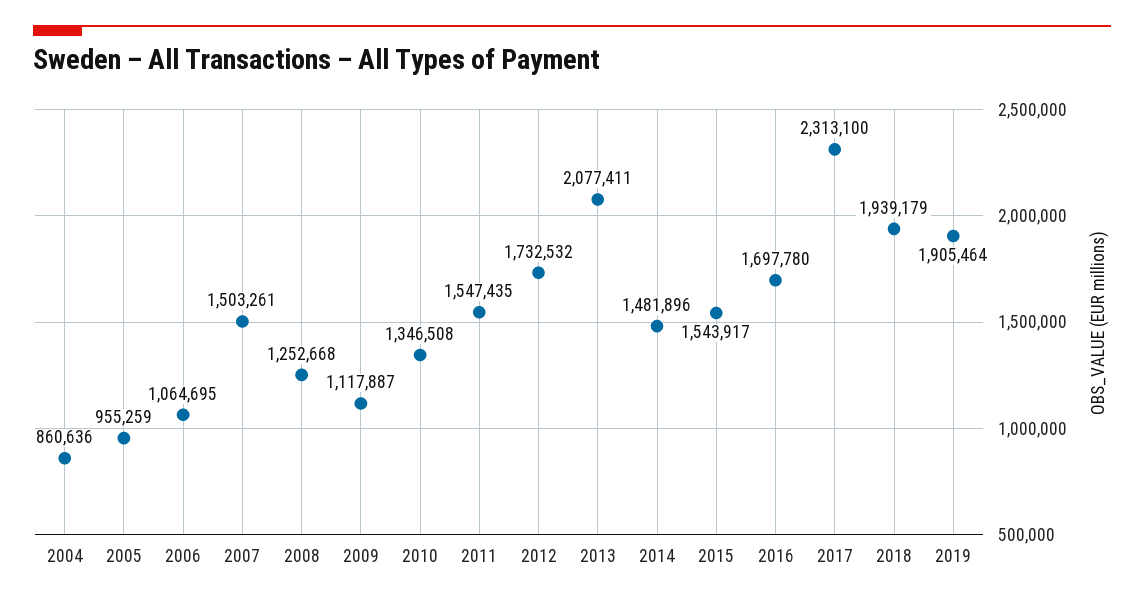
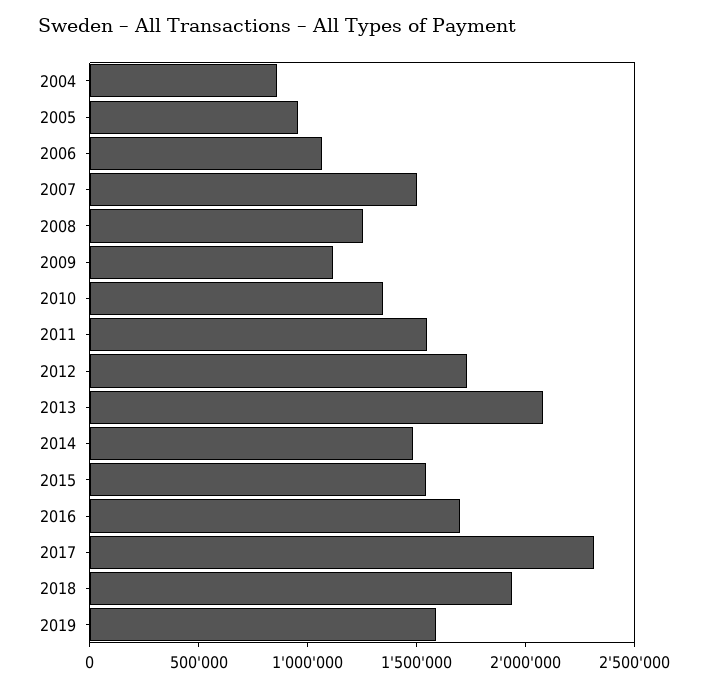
  {
    "2004": 860636,
    "2005": 955259,
    "2006": 1064695,
    "2007": 1503261,
    "2008": 1252668,
    "2009": 1117887,
    "2010": 1346508,
    "2011": 1547435,
    "2012": 1732532,
    "2013": 2077411,
    "2014": 1481896,
    "2015": 1543917,
    "2016": 1697780,
    "2017": 2313100,
    "2018": 1939179,
-   "2019": 1905464
+   "2019": 1600000
  }

